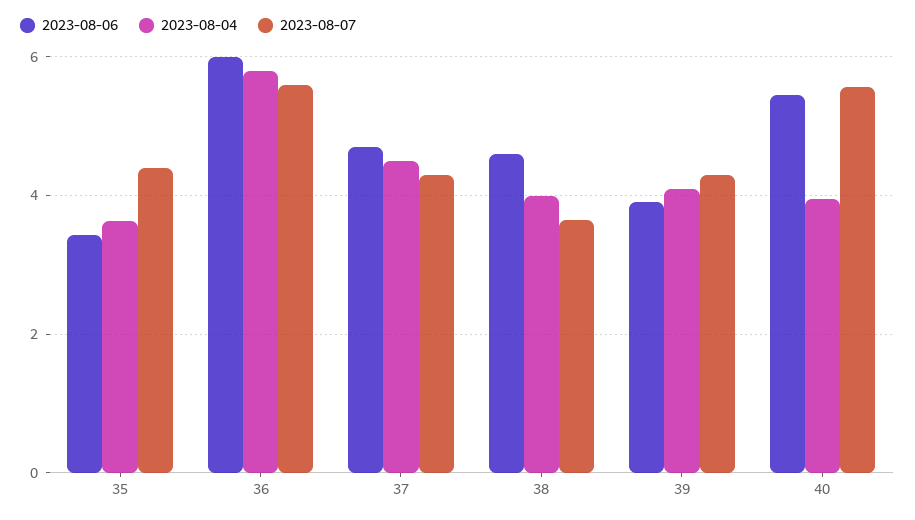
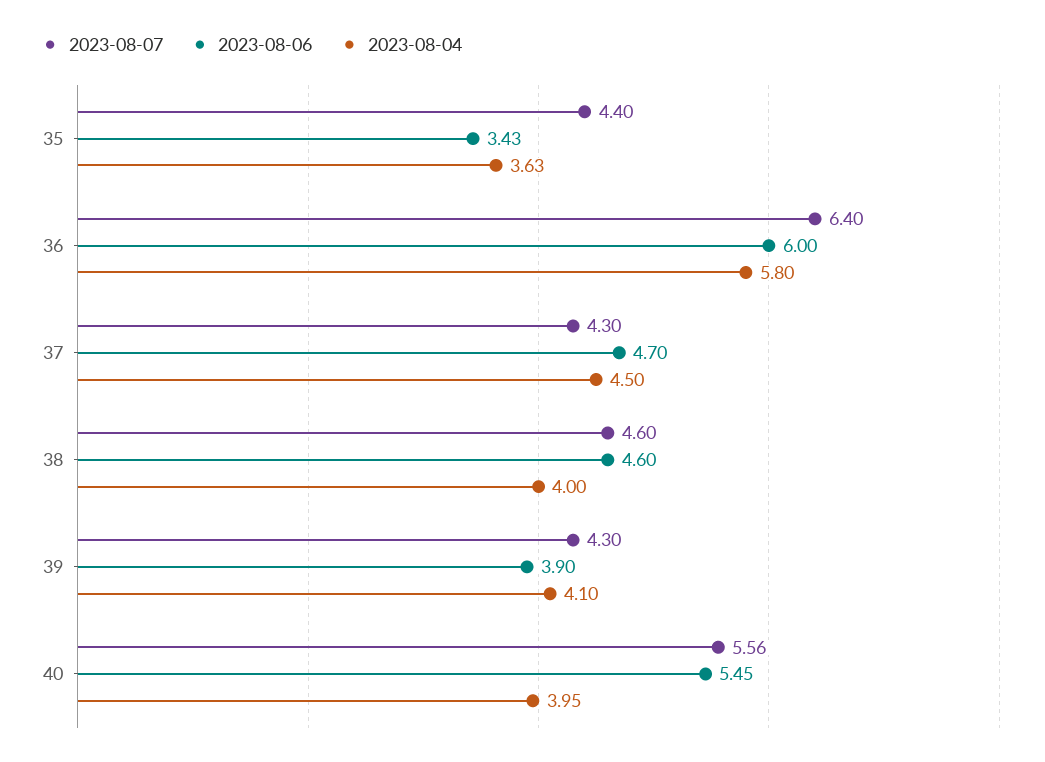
  {
    "2023-08-06": {
      "35": 3.43,
      "36": 6,
      "37": 4.7,
      "38": 4.6,
      "39": 3.9,
      "40": 5.45
    },
    "2023-08-04": {
      "35": 3.63,
      "36": 5.8,
      "37": 4.5,
      "38": 4,
      "39": 4.1,
      "40": 3.95
    },
    "2023-08-07": {
      "35": 4.4,
-     "36": 5.6,
+     "36": 6.4,
      "37": 4.3,
-     "38": 3.6,
+     "38": 4.6,
      "39": 4.3,
      "40": 5.56
    }
  }

